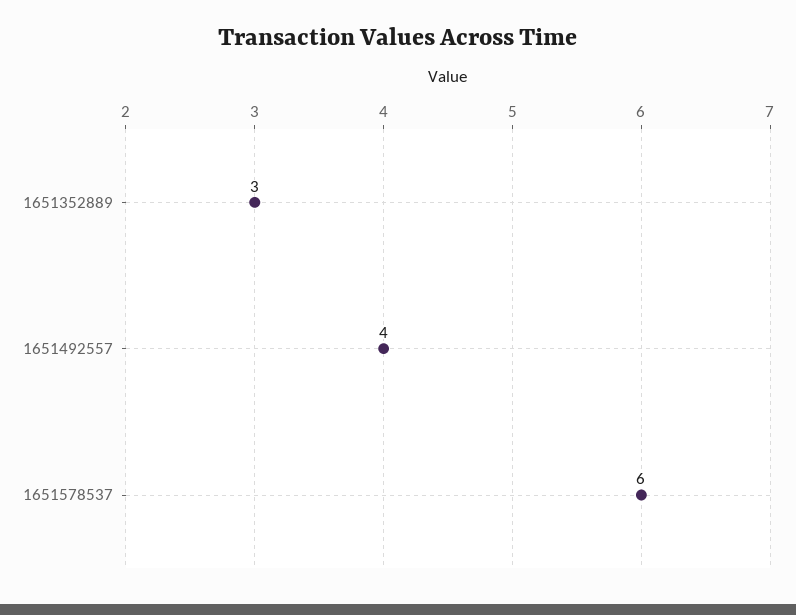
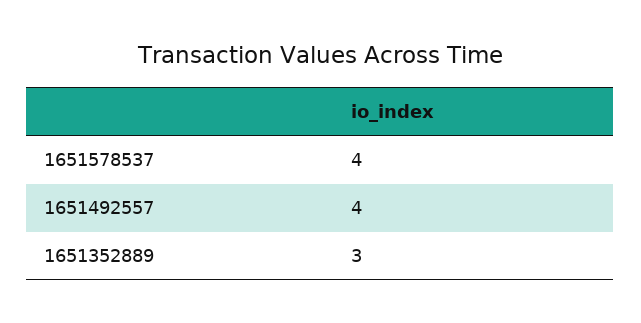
  {
    "1651352889": 3,
    "1651492557": 4,
-   "1651578537": 6
+   "1651578537": 4
  }

